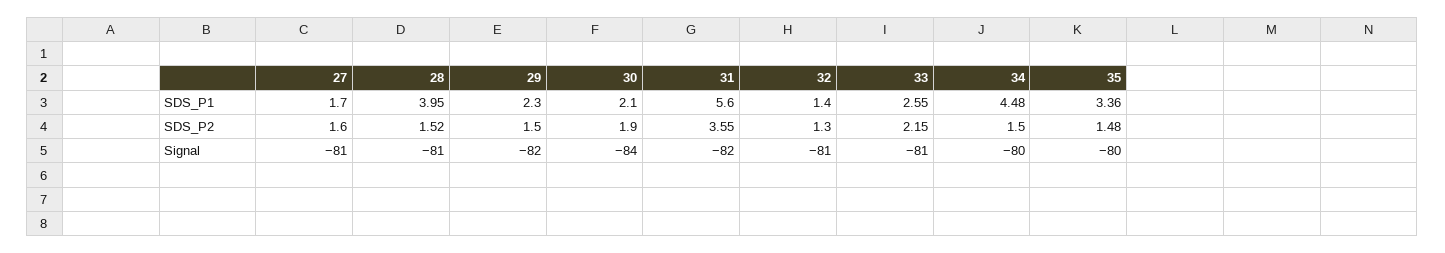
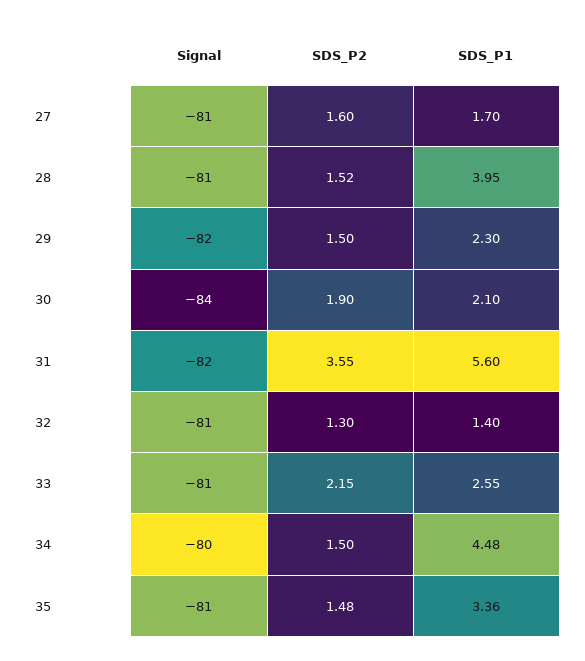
  {
    "27": {
      "SDS_P1": 1.7,
      "SDS_P2": 1.6,
      "Signal": -81
    },
    "28": {
      "SDS_P1": 3.95,
      "SDS_P2": 1.52,
      "Signal": -81
    },
    "29": {
      "SDS_P1": 2.3,
      "SDS_P2": 1.5,
      "Signal": -82
    },
    "30": {
      "SDS_P1": 2.1,
      "SDS_P2": 1.9,
      "Signal": -84
    },
    "31": {
      "SDS_P1": 5.6,
      "SDS_P2": 3.55,
      "Signal": -82
    },
    "32": {
      "SDS_P1": 1.4,
      "SDS_P2": 1.3,
      "Signal": -81
    },
    "33": {
      "SDS_P1": 2.55,
      "SDS_P2": 2.15,
      "Signal": -81
    },
    "34": {
      "SDS_P1": 4.48,
      "SDS_P2": 1.5,
      "Signal": -80
    },
    "35": {
      "SDS_P1": 3.36,
      "SDS_P2": 1.48,
-     "Signal": -80
+     "Signal": -81
    }
  }

